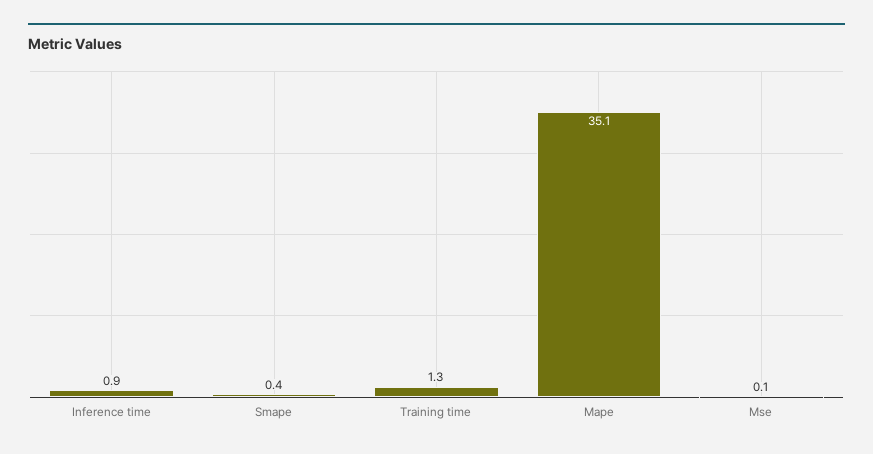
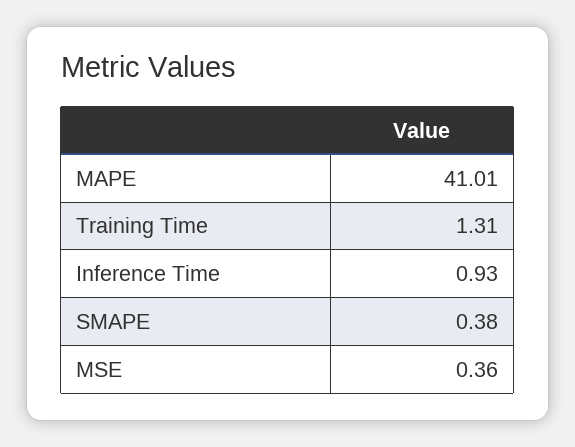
  {
    "Inference time": 0.93,
    "Smape": 0.38,
    "Training time": 1.31,
-   "Mape": 35.1,
+   "Mape": 41.01,
-   "Mse": 0.1
+   "Mse": 0.36
  }

